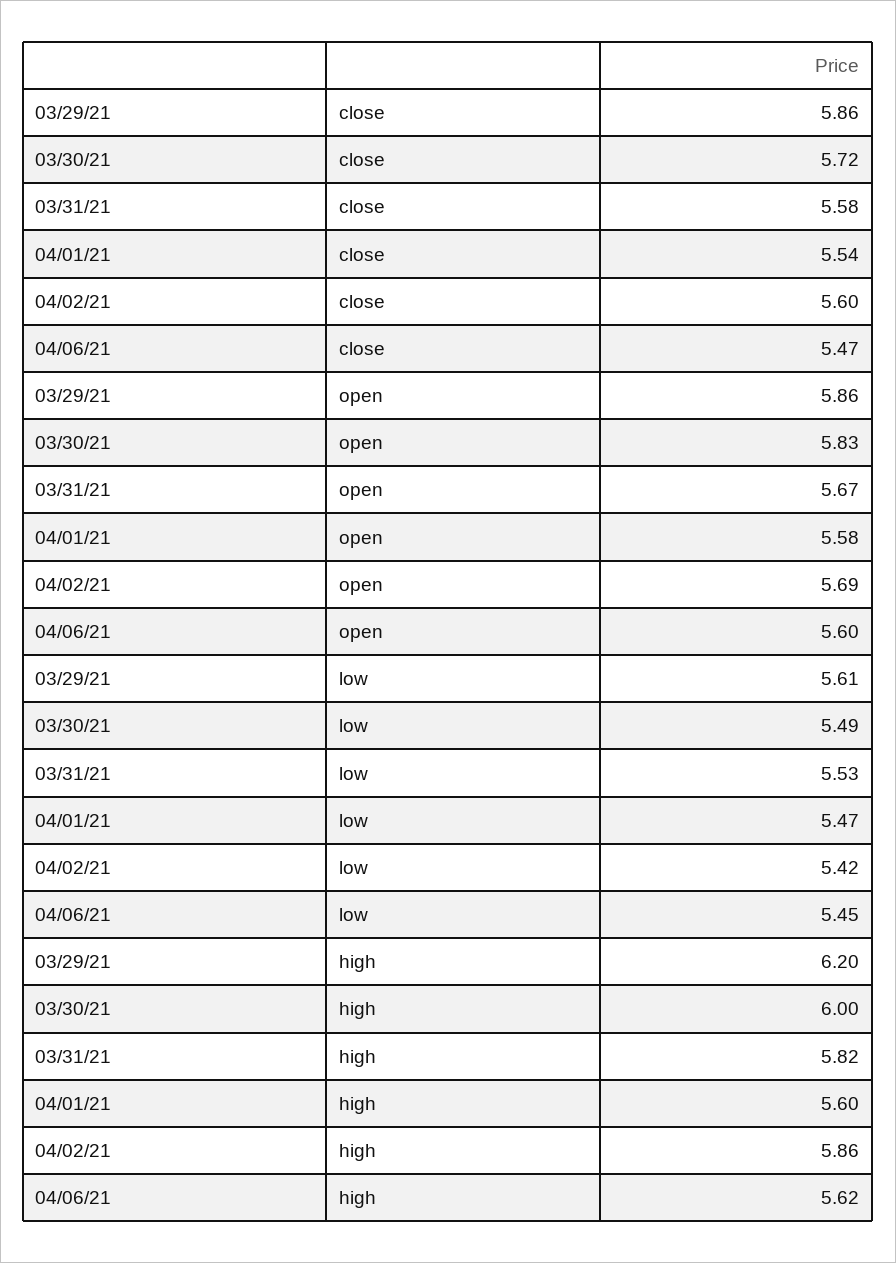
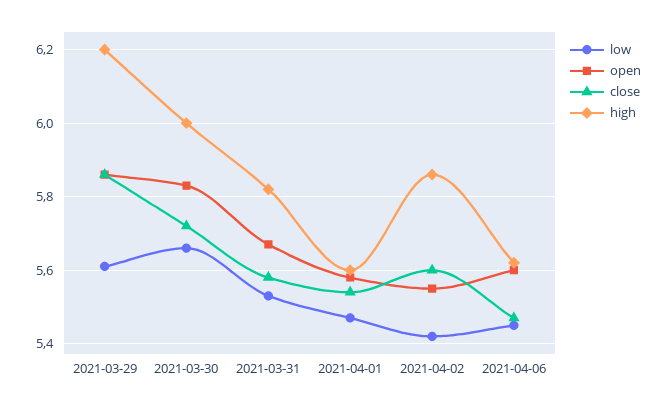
  {
    "close": {
      "03/29/21": 5.86,
      "03/30/21": 5.72,
      "03/31/21": 5.58,
      "04/01/21": 5.54,
      "04/02/21": 5.6,
      "04/06/21": 5.47
    },
    "open": {
      "03/29/21": 5.86,
      "03/30/21": 5.83,
      "03/31/21": 5.67,
      "04/01/21": 5.58,
-     "04/02/21": 5.69,
+     "04/02/21": 5.55,
      "04/06/21": 5.6
    },
    "low": {
      "03/29/21": 5.61,
-     "03/30/21": 5.49,
+     "03/30/21": 5.65,
      "03/31/21": 5.53,
      "04/01/21": 5.47,
      "04/02/21": 5.42,
      "04/06/21": 5.45
    },
    "high": {
      "03/29/21": 6.2,
      "03/30/21": 6,
      "03/31/21": 5.82,
      "04/01/21": 5.6,
      "04/02/21": 5.86,
      "04/06/21": 5.62
    }
  }

